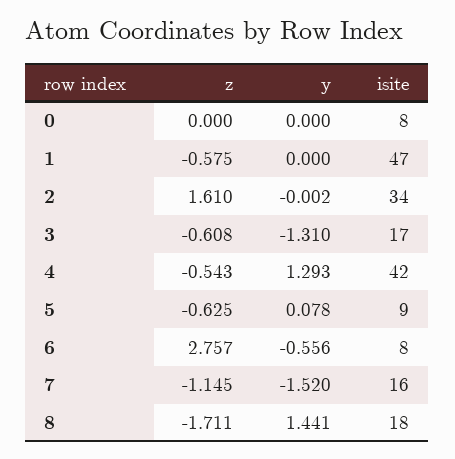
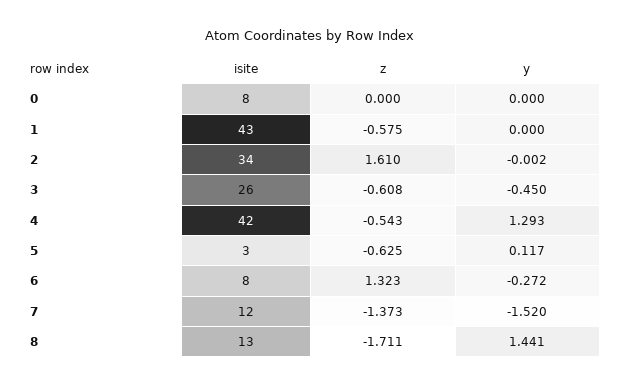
  {
    "z": {
      "0": 0,
      "1": -0.575,
      "2": 1.61,
      "3": -0.608,
      "4": -0.543,
      "5": -0.625,
-     "6": 2.757,
+     "6": 1.323,
-     "7": -1.145,
+     "7": -1.373,
      "8": -1.711
    },
    "y": {
      "0": 0,
      "1": 0,
      "2": -0.002,
-     "3": -1.31,
+     "3": -0.45,
      "4": 1.293,
-     "5": 0.078,
+     "5": 0.117,
-     "6": -0.556,
+     "6": -0.272,
      "7": -1.52,
      "8": 1.441
    },
    "isite": {
      "0": 8,
-     "1": 47,
+     "1": 43,
      "2": 34,
-     "3": 17,
+     "3": 26,
      "4": 42,
-     "5": 9,
+     "5": 3,
      "6": 8,
-     "7": 16,
+     "7": 12,
-     "8": 18
+     "8": 13
    }
  }

